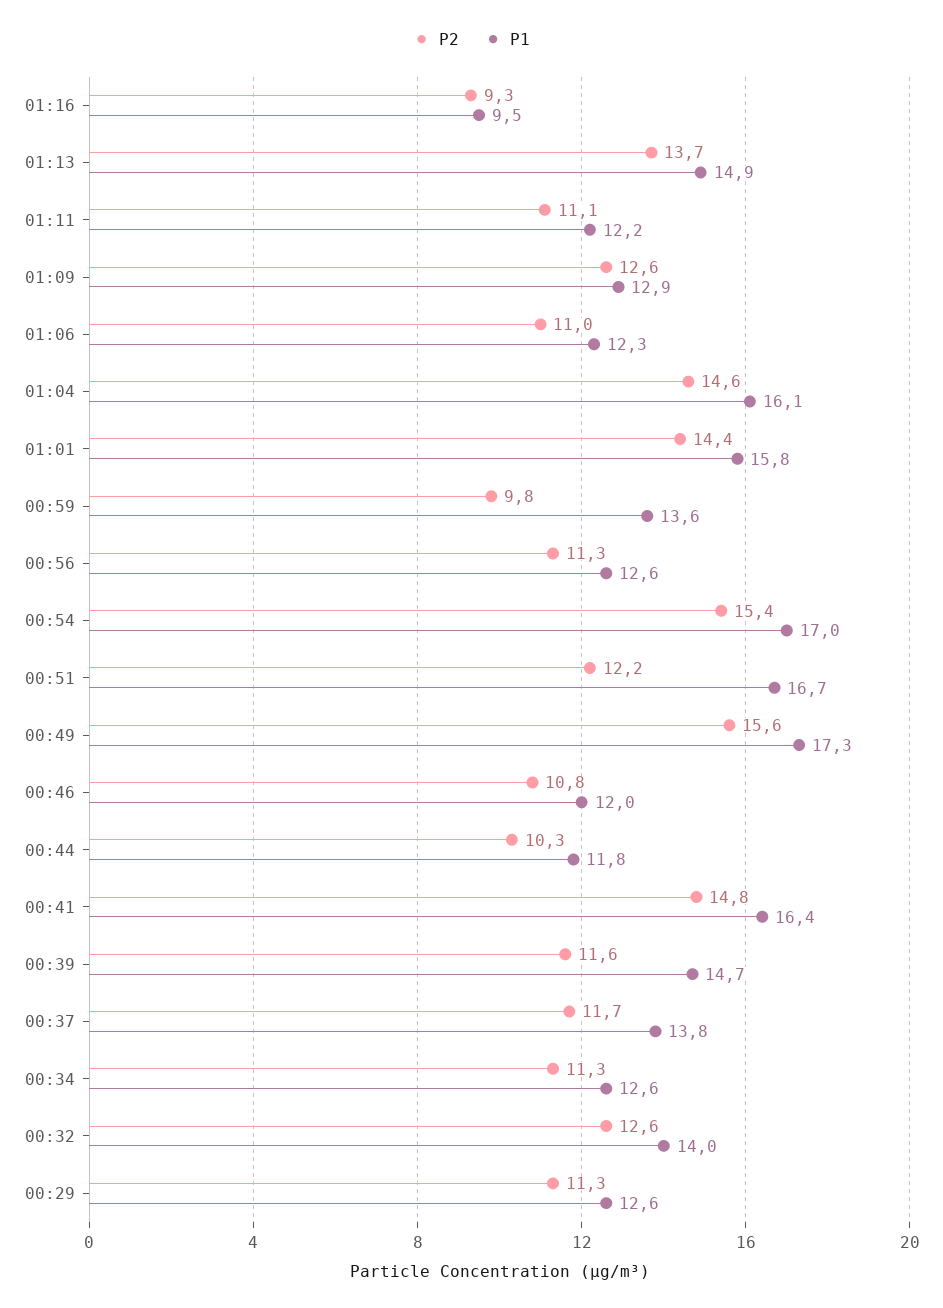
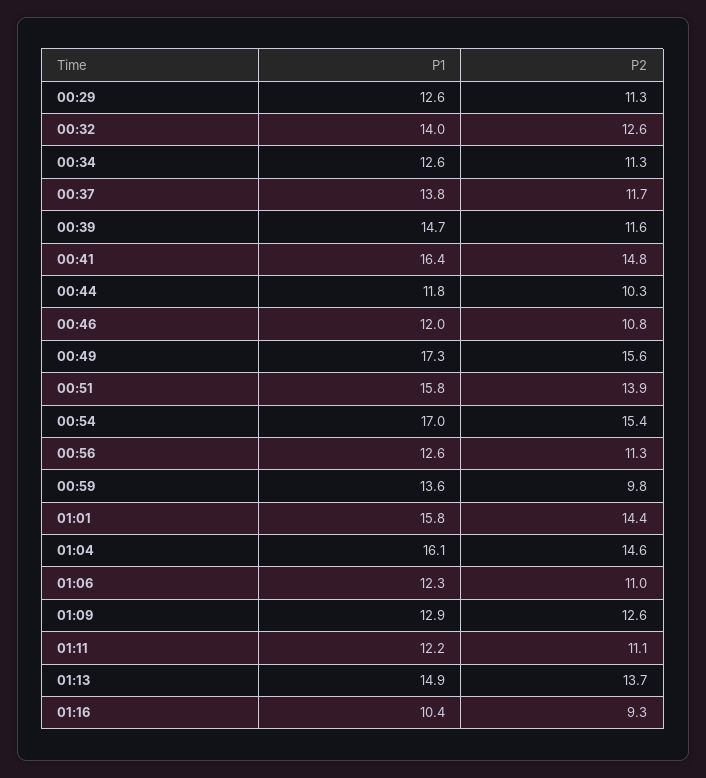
  {
    "P2": {
      "01:16": 9.3,
      "01:13": 13.7,
      "01:11": 11.1,
      "01:09": 12.6,
      "01:06": 11,
      "01:04": 14.6,
      "01:01": 14.4,
      "00:59": 9.8,
      "00:56": 11.3,
      "00:54": 15.4,
-     "00:51": 12.2,
+     "00:51": 13.9,
      "00:49": 15.6,
      "00:46": 10.8,
      "00:44": 10.3,
      "00:41": 14.8,
      "00:39": 11.6,
      "00:37": 11.7,
      "00:34": 11.3,
      "00:32": 12.6,
      "00:29": 11.3
    },
    "P1": {
-     "01:16": 9.5,
+     "01:16": 10.4,
      "01:13": 14.9,
      "01:11": 12.2,
      "01:09": 12.9,
      "01:06": 12.3,
      "01:04": 16.1,
      "01:01": 15.8,
      "00:59": 13.6,
      "00:56": 12.6,
      "00:54": 17,
-     "00:51": 16.7,
+     "00:51": 15.8,
      "00:49": 17.3,
      "00:46": 12,
      "00:44": 11.8,
      "00:41": 16.4,
      "00:39": 14.7,
      "00:37": 13.8,
      "00:34": 12.6,
      "00:32": 14,
      "00:29": 12.6
    }
  }

